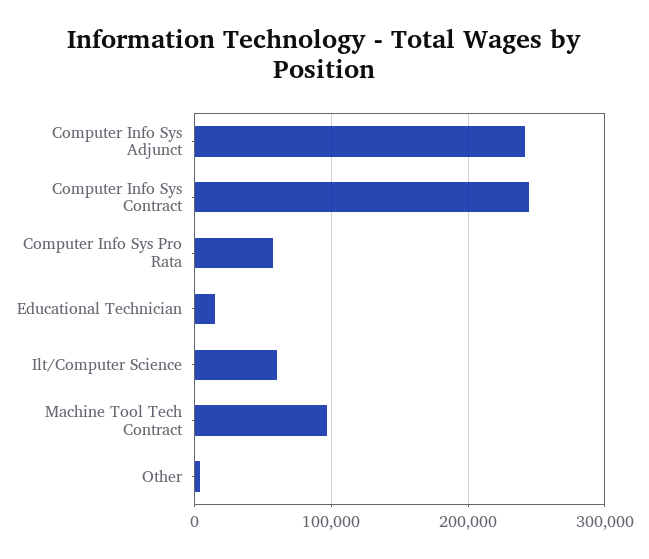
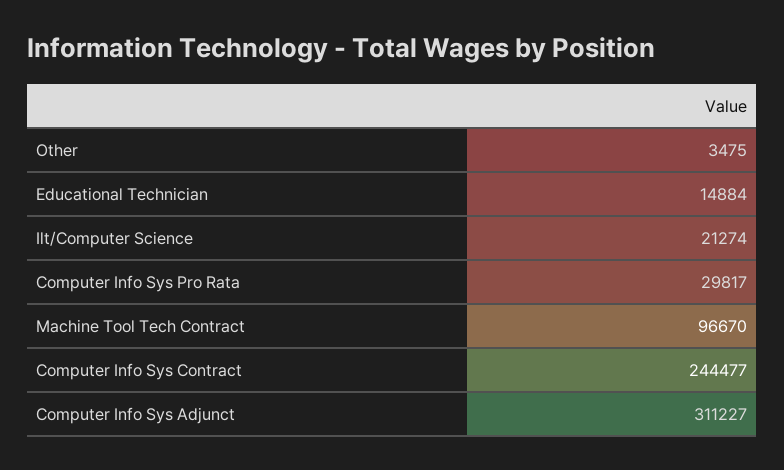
  {
-   "Computer Info Sys Adjunct": 240000,
+   "Computer Info Sys Adjunct": 311227,
    "Computer Info Sys Contract": 244477,
-   "Computer Info Sys Pro Rata": 60000,
+   "Computer Info Sys Pro Rata": 29817,
    "Educational Technician": 14884,
-   "Ilt/Computer Science": 60000,
+   "Ilt/Computer Science": 21274,
    "Machine Tool Tech Contract": 96670,
    "Other": 3475
  }

